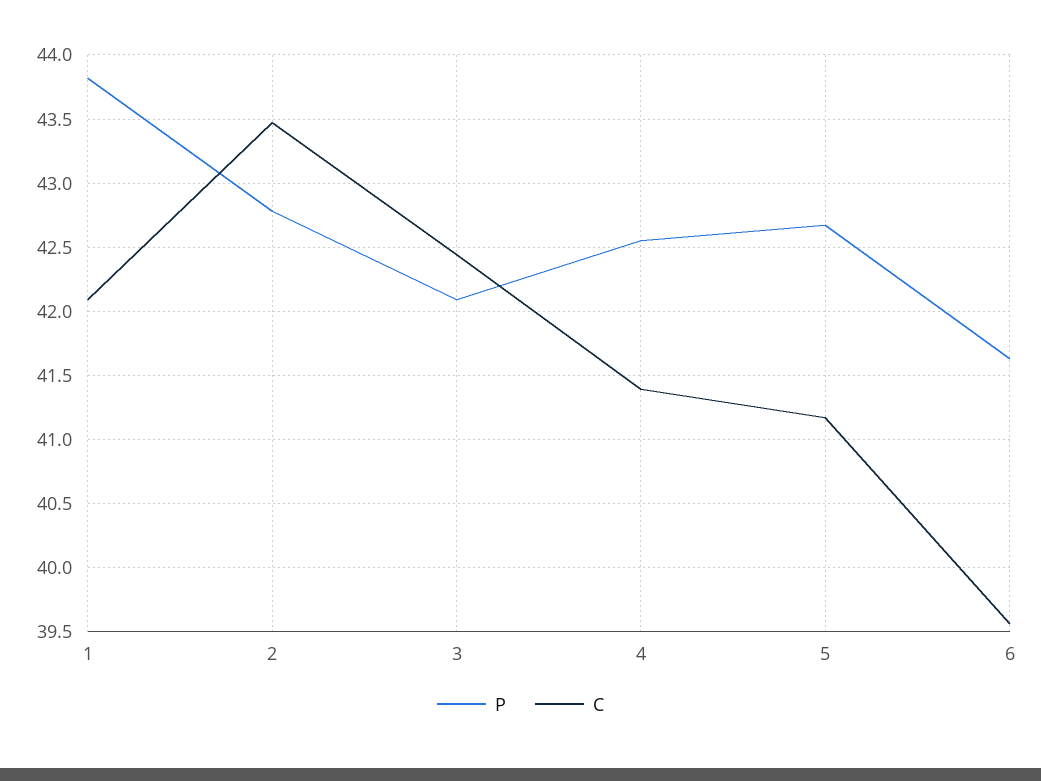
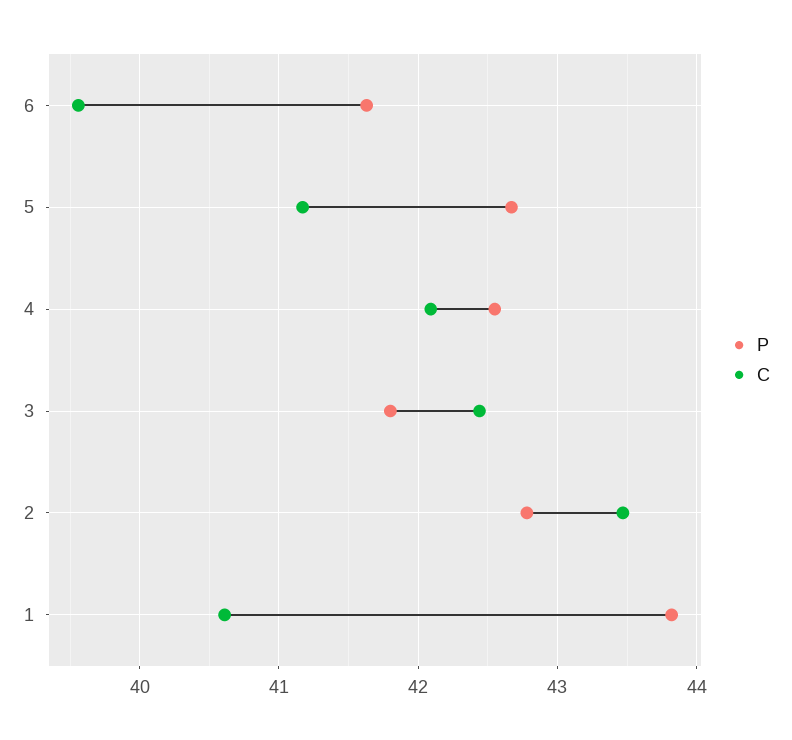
  {
    "P": {
      "1": 43.8,
      "2": 42.8,
-     "3": 42.1,
+     "3": 41.8,
      "4": 42.55,
      "5": 42.65,
      "6": 41.65
    },
    "C": {
-     "1": 42.1,
+     "1": 40.6,
      "2": 43.45,
      "3": 42.45,
-     "4": 41.4,
+     "4": 42.1,
      "5": 41.15,
      "6": 39.55
    }
  }

